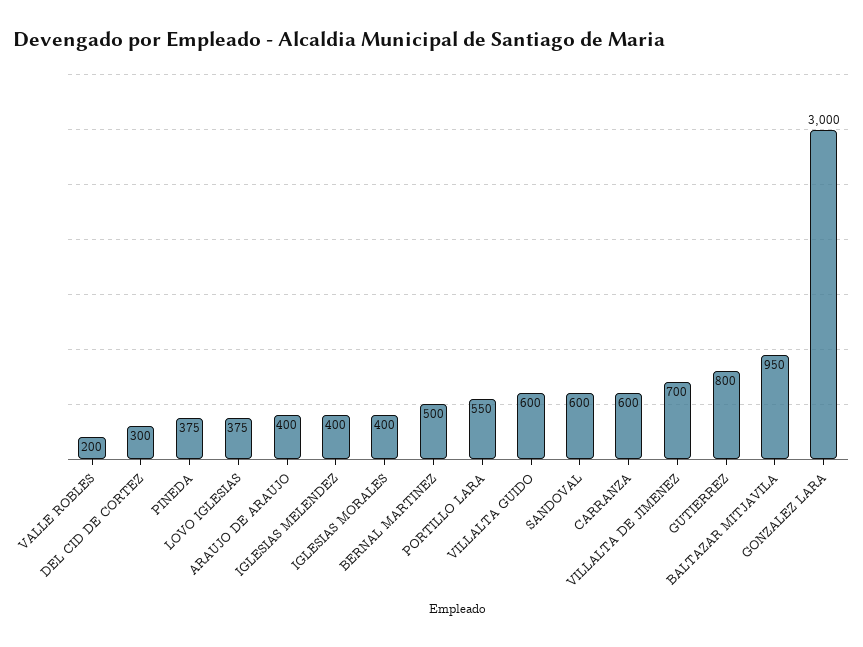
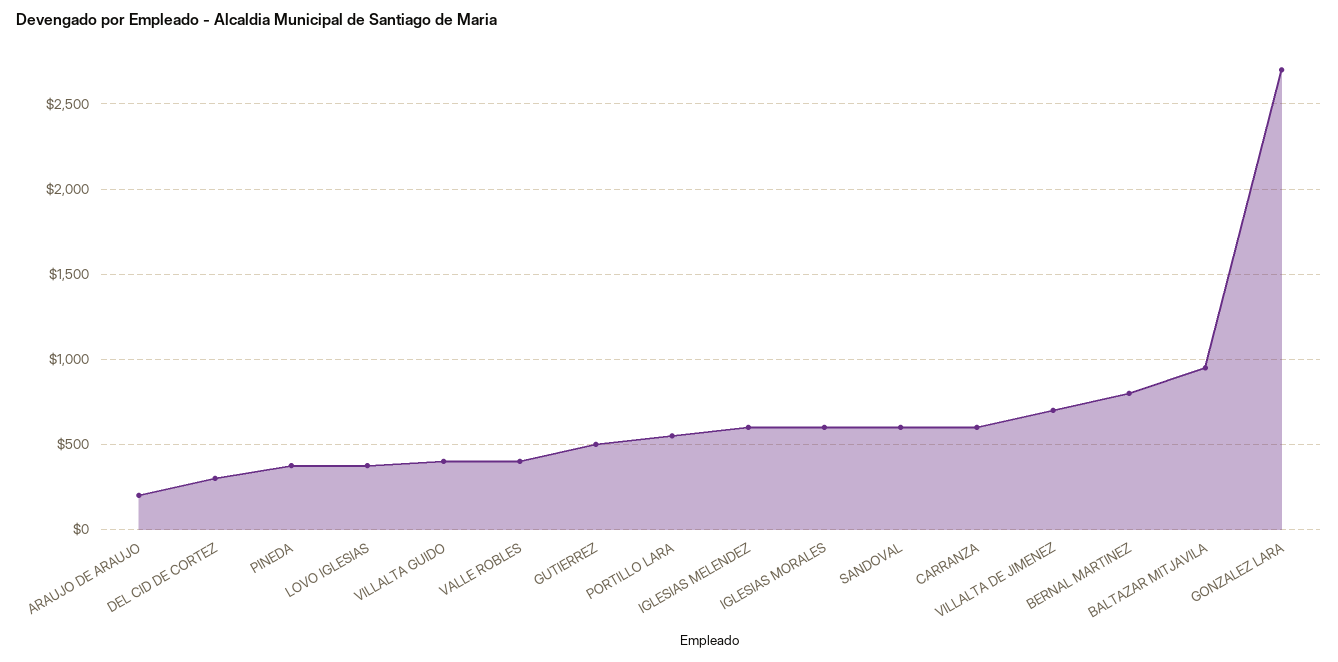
  {
-   "VALLE ROBLES": 200,
+   "VALLE ROBLES": 400,
    "DEL CID DE CORTEZ": 300,
    "PINEDA": 375,
    "LOVO IGLESIAS": 375,
-   "ARAUJO DE ARAUJO": 400,
+   "ARAUJO DE ARAUJO": 200,
-   "IGLESIAS MELENDEZ": 400,
+   "IGLESIAS MELENDEZ": 600,
-   "IGLESIAS MORALES": 400,
+   "IGLESIAS MORALES": 600,
-   "BERNAL MARTINEZ": 500,
+   "BERNAL MARTINEZ": 800,
    "PORTILLO LARA": 550,
-   "VILLALTA GUIDO": 600,
+   "VILLALTA GUIDO": 400,
    "SANDOVAL": 600,
    "CARRANZA": 600,
    "VILLALTA DE JIMENEZ": 700,
-   "GUTIERREZ": 800,
+   "GUTIERREZ": 500,
    "BALTAZAR MITJAVILA": 950,
-   "GONZALEZ LARA": 3000
+   "GONZALEZ LARA": 2700
  }

